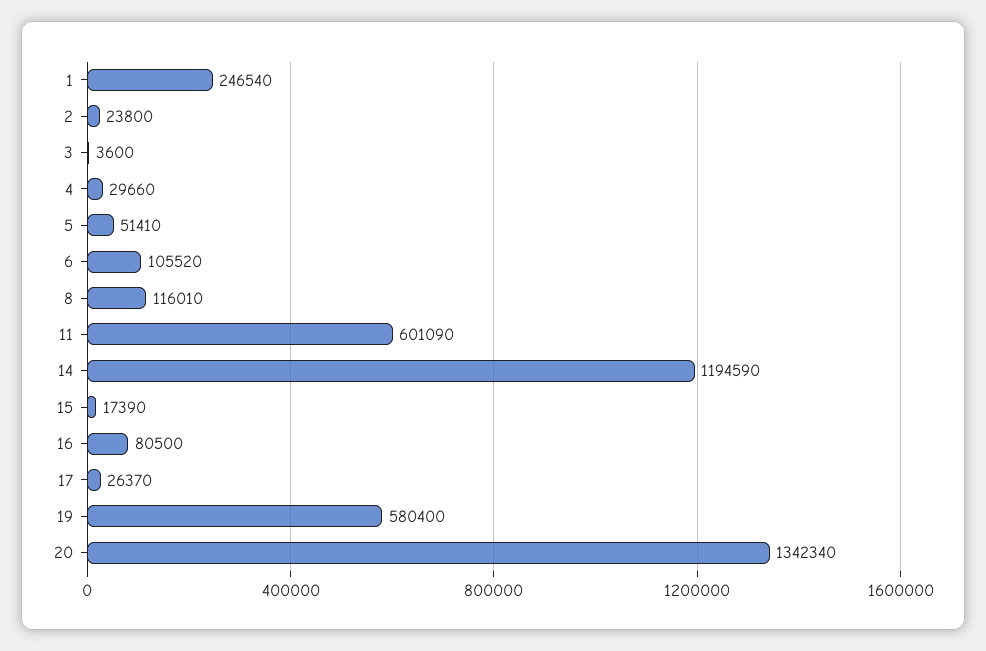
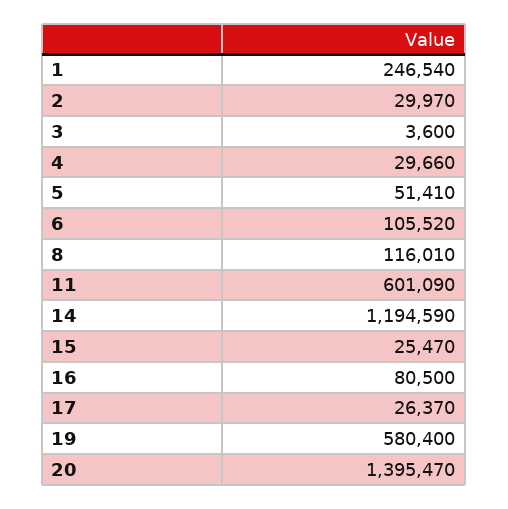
  {
    "1": 246540,
-   "2": 23800,
+   "2": 29970,
    "3": 3600,
    "4": 29660,
    "5": 51410,
    "6": 105520,
    "8": 116010,
    "11": 601090,
    "14": 1194590,
-   "15": 17390,
+   "15": 25470,
    "16": 80500,
    "17": 26370,
    "19": 580400,
-   "20": 1342340
+   "20": 1395470
  }

